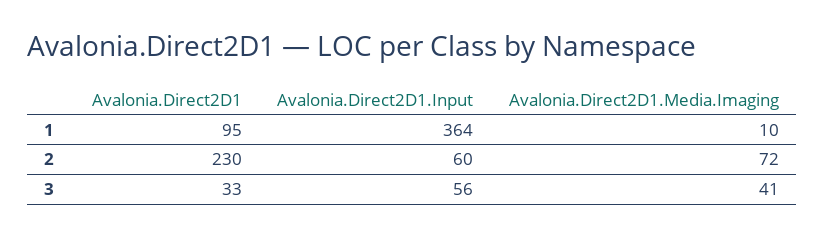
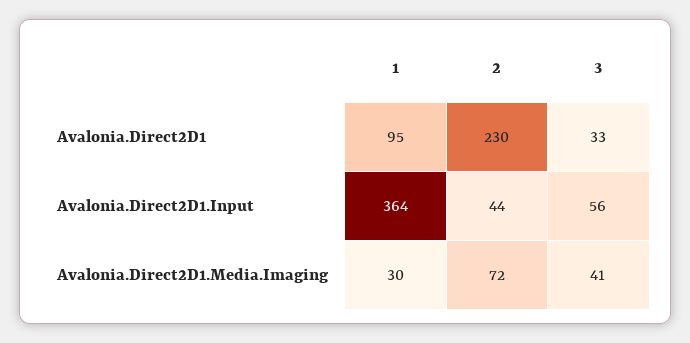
  {
    "Avalonia.Direct2D1": {
      "1": 95,
      "2": 230,
      "3": 33
    },
    "Avalonia.Direct2D1.Input": {
      "1": 364,
-     "2": 60,
+     "2": 44,
      "3": 56
    },
    "Avalonia.Direct2D1.Media.Imaging": {
-     "1": 10,
+     "1": 30,
      "2": 72,
      "3": 41
    }
  }

